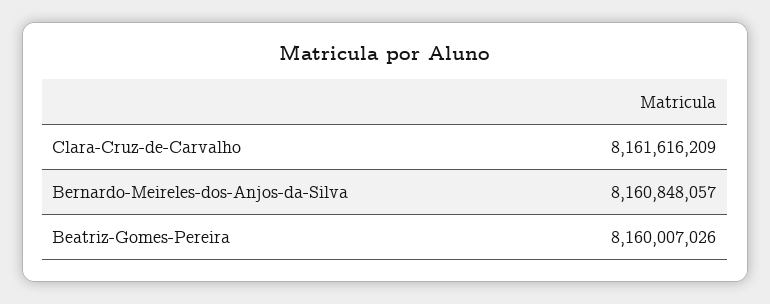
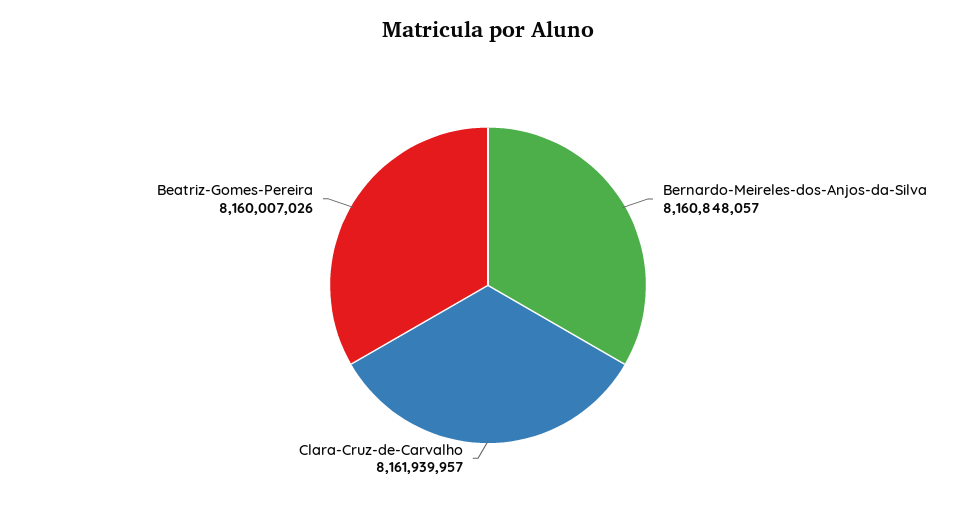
  {
-   "Clara-Cruz-de-Carvalho": 8161616209,
+   "Clara-Cruz-de-Carvalho": 8161939957,
    "Bernardo-Meireles-dos-Anjos-da-Silva": 8160848057,
    "Beatriz-Gomes-Pereira": 8160007026
  }

